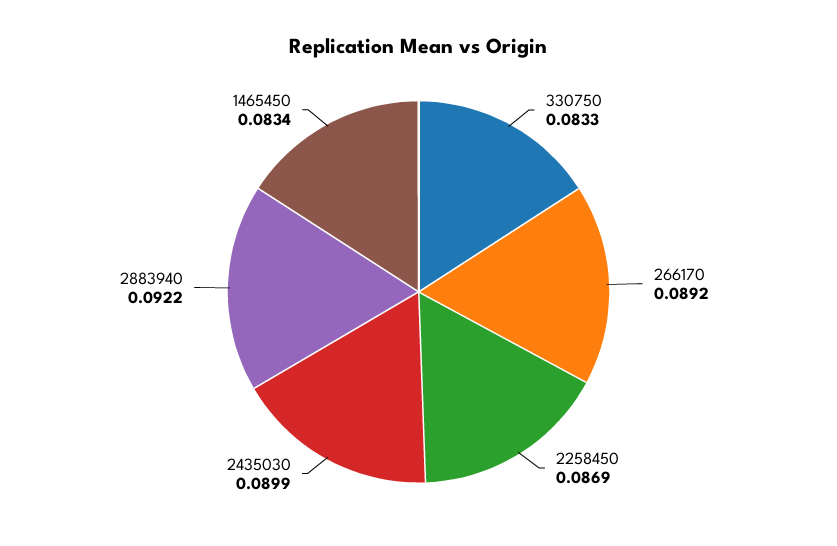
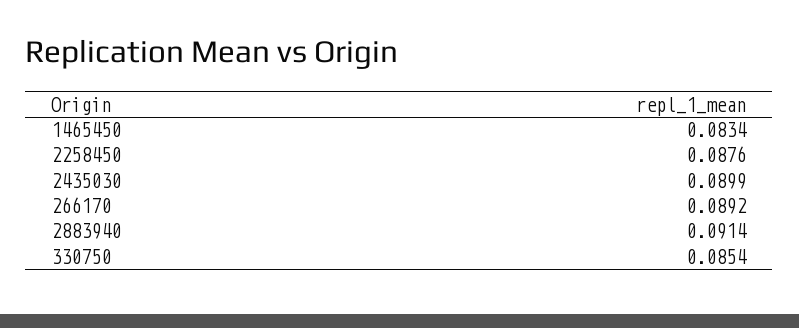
  {
-   "330750": 0.0833,
+   "330750": 0.0854,
    "266170": 0.0892,
-   "2258450": 0.0869,
+   "2258450": 0.0876,
    "2435030": 0.0899,
-   "2883940": 0.0922,
+   "2883940": 0.0914,
    "1465450": 0.0834
  }

